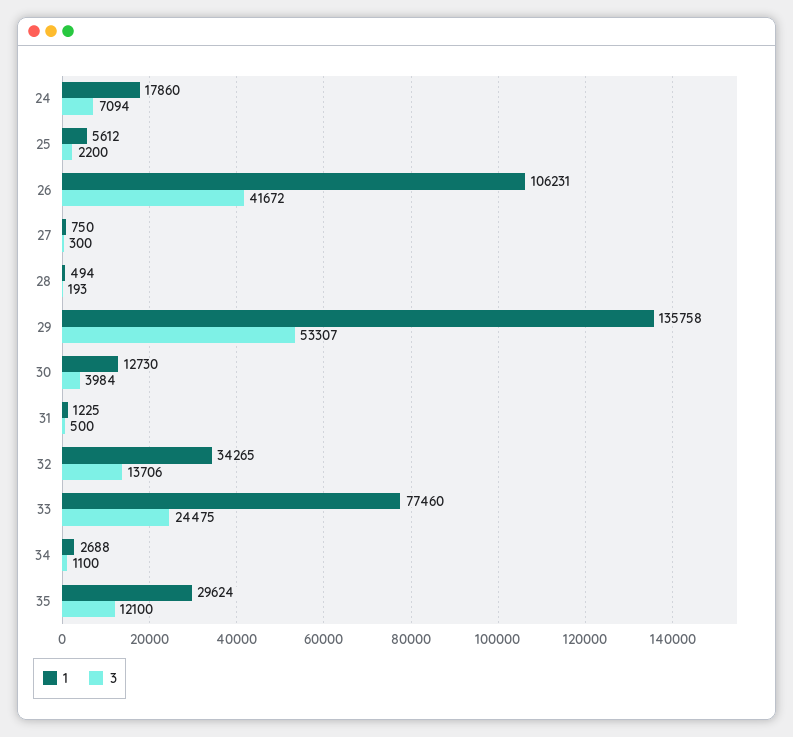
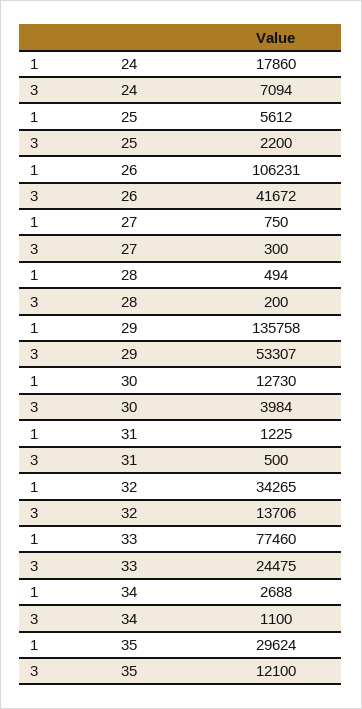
  {
    "1": {
      "24": 17860,
      "25": 5612,
      "26": 106231,
      "27": 750,
      "28": 494,
      "29": 135758,
      "30": 12730,
      "31": 1225,
      "32": 34265,
      "33": 77460,
      "34": 2688,
      "35": 29624
    },
    "3": {
      "24": 7094,
      "25": 2200,
      "26": 41672,
      "27": 300,
-     "28": 193,
+     "28": 200,
      "29": 53307,
      "30": 3984,
      "31": 500,
      "32": 13706,
      "33": 24475,
      "34": 1100,
      "35": 12100
    }
  }

